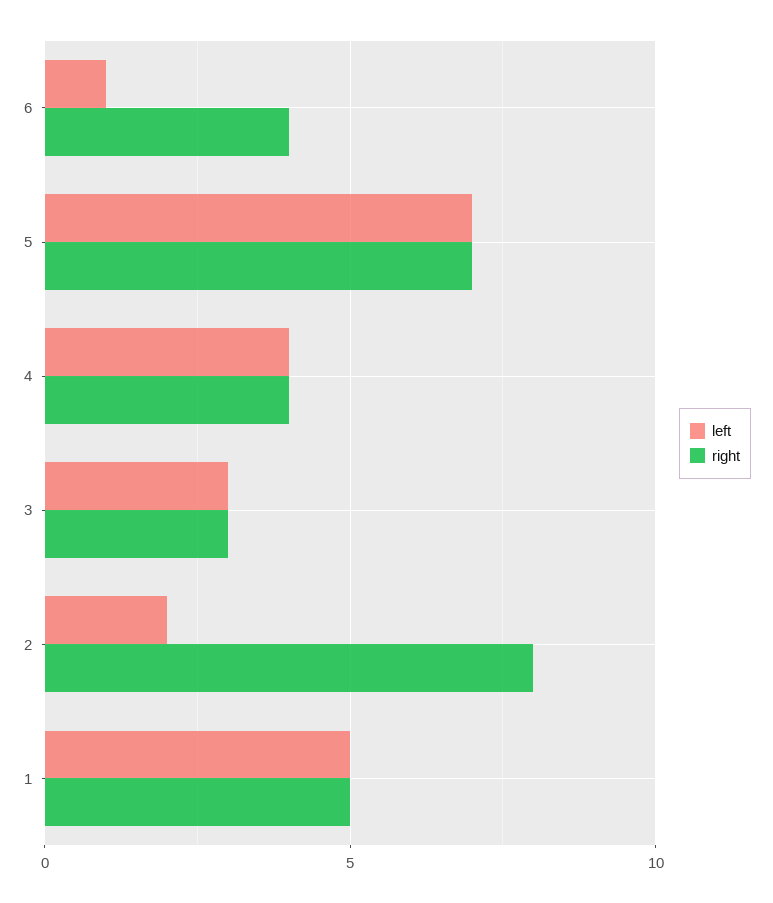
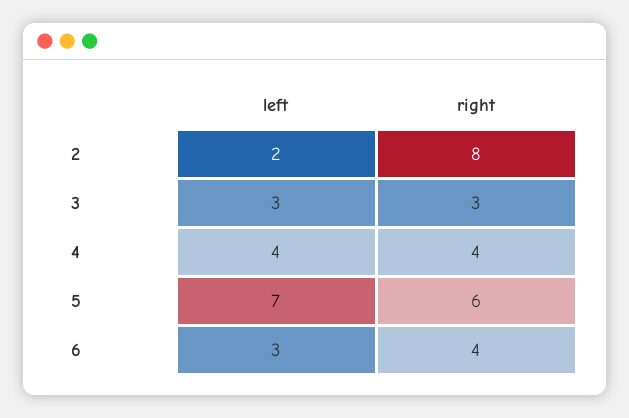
  {
    "left": {
-     "6": 1,
+     "6": 3,
      "5": 7,
      "4": 4,
      "3": 3,
-     "2": 2,
+     "2": 2
-     "1": 5
    },
    "right": {
      "6": 4,
-     "5": 7,
+     "5": 6,
      "4": 4,
      "3": 3,
-     "2": 8,
+     "2": 8
-     "1": 5
    }
  }

